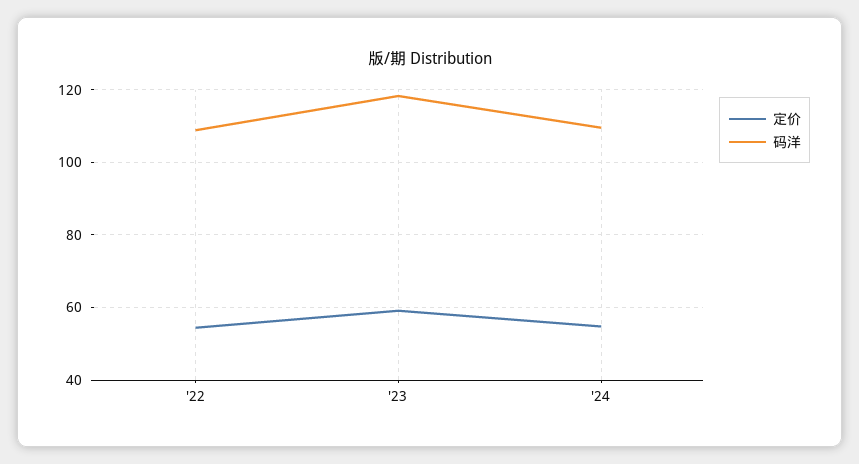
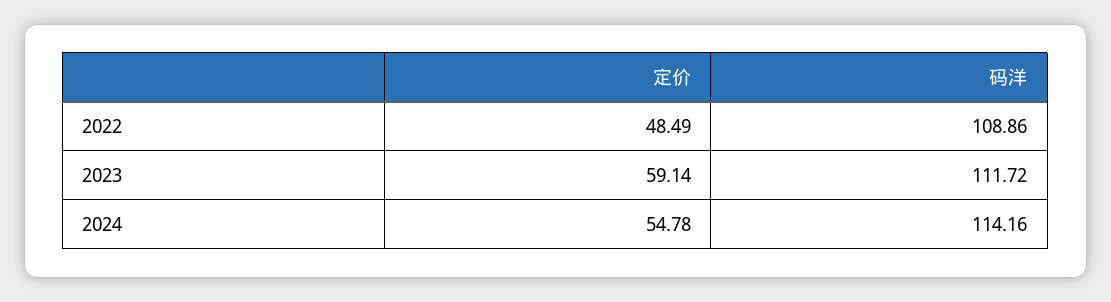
  {
    "定价": {
-     "'22": 54,
+     "'22": 48.49,
      "'23": 59.14,
      "'24": 54.78
    },
    "码洋": {
      "'22": 108.86,
-     "'23": 118,
+     "'23": 111.72,
-     "'24": 110
+     "'24": 114.16
    }
  }

